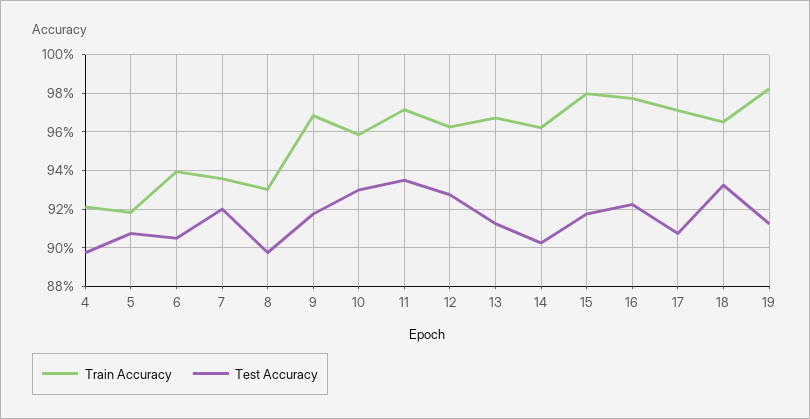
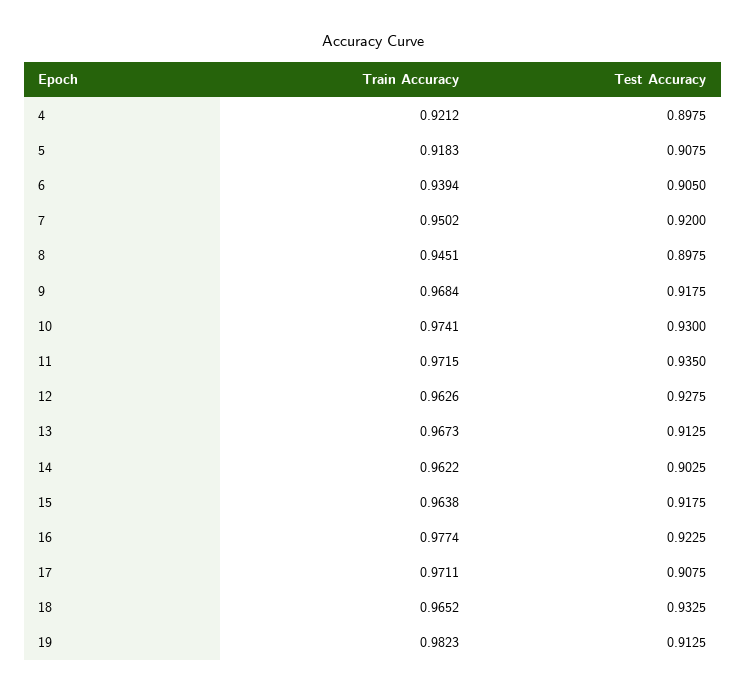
  {
    "Train Accuracy": {
      "4": 0.9212,
      "5": 0.9183,
      "6": 0.9394,
-     "7": 0.935,
+     "7": 0.9502,
-     "8": 0.93,
+     "8": 0.9451,
      "9": 0.9684,
-     "10": 0.96,
+     "10": 0.9741,
      "11": 0.9715,
      "12": 0.9626,
      "13": 0.9673,
      "14": 0.9622,
-     "15": 0.98,
+     "15": 0.9638,
      "16": 0.9774,
      "17": 0.9711,
      "18": 0.9652,
      "19": 0.9823
    },
    "Test Accuracy": {
      "4": 0.8975,
      "5": 0.9075,
      "6": 0.905,
      "7": 0.92,
      "8": 0.8975,
      "9": 0.9175,
      "10": 0.93,
      "11": 0.935,
      "12": 0.9275,
      "13": 0.9125,
      "14": 0.9025,
      "15": 0.9175,
      "16": 0.9225,
      "17": 0.9075,
      "18": 0.9325,
      "19": 0.9125
    }
  }

